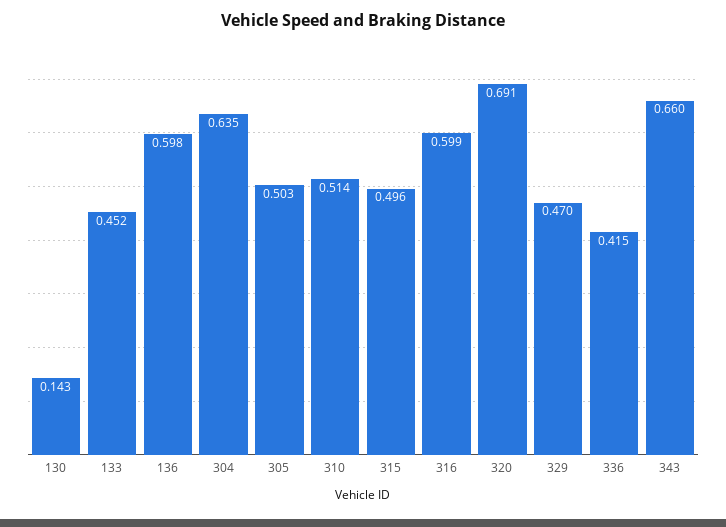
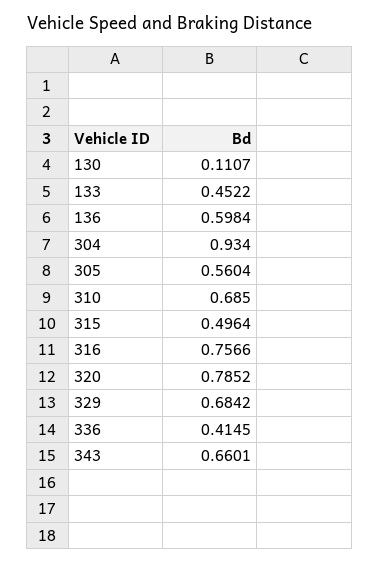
  {
-   "130": 0.143,
+   "130": 0.1107,
    "133": 0.4522,
    "136": 0.5984,
-   "304": 0.635,
+   "304": 0.934,
-   "305": 0.503,
+   "305": 0.5604,
-   "310": 0.514,
+   "310": 0.685,
    "315": 0.4964,
-   "316": 0.599,
+   "316": 0.7566,
-   "320": 0.691,
+   "320": 0.7852,
-   "329": 0.47,
+   "329": 0.6842,
    "336": 0.4145,
    "343": 0.6601
  }

